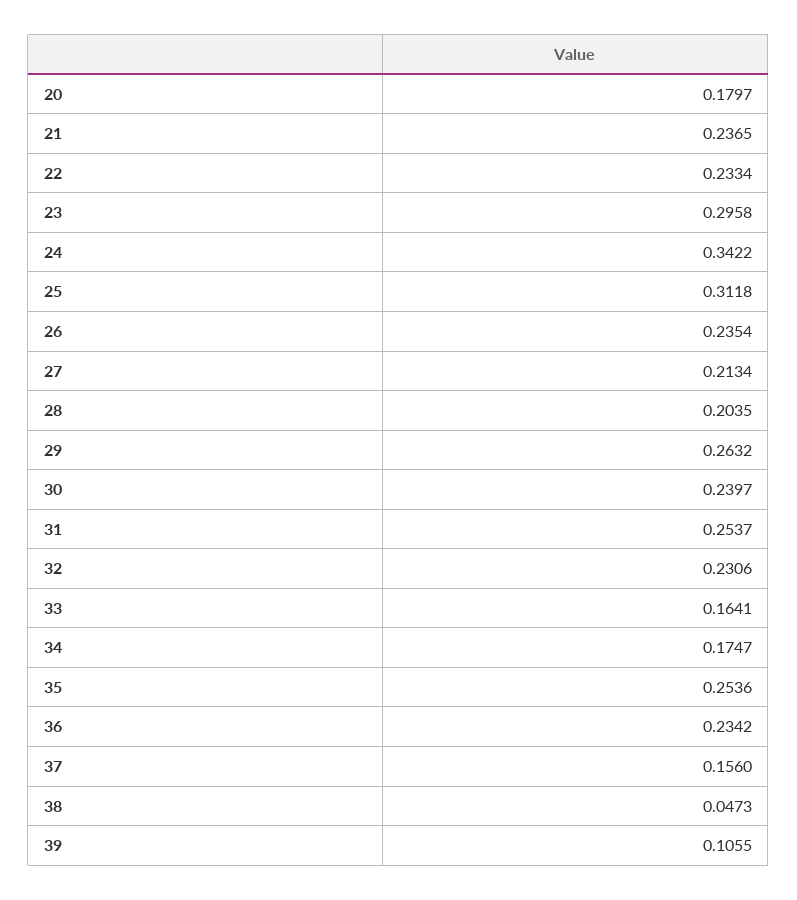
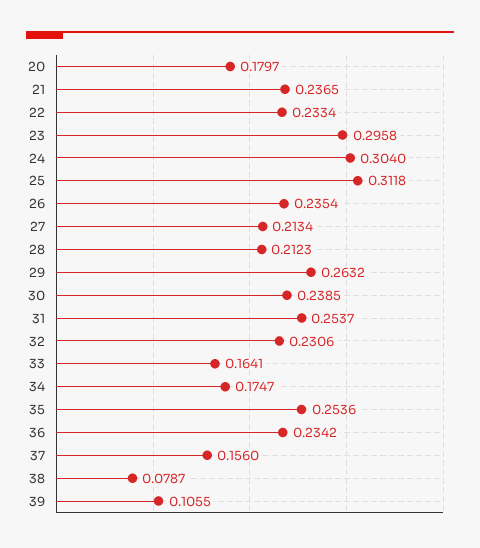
  {
    "20": 0.1797,
    "21": 0.2365,
    "22": 0.2334,
    "23": 0.2958,
-   "24": 0.3422,
+   "24": 0.304,
    "25": 0.3118,
    "26": 0.2354,
    "27": 0.2134,
-   "28": 0.2035,
+   "28": 0.2123,
    "29": 0.2632,
-   "30": 0.2397,
+   "30": 0.2385,
    "31": 0.2537,
    "32": 0.2306,
    "33": 0.1641,
    "34": 0.1747,
    "35": 0.2536,
    "36": 0.2342,
    "37": 0.156,
-   "38": 0.0473,
+   "38": 0.0787,
    "39": 0.1055
  }

